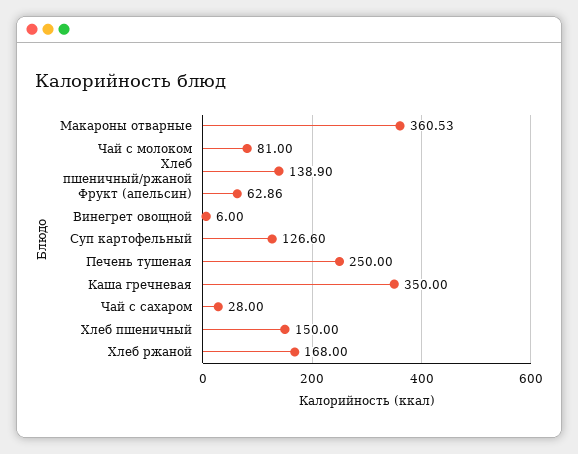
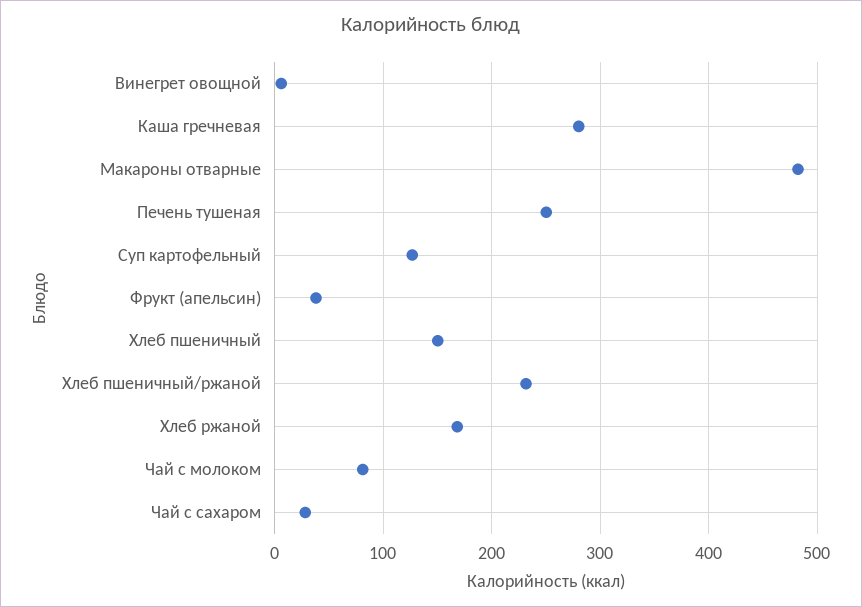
  {
-   "Макароны отварные": 360.53,
+   "Макароны отварные": 480,
    "Чай с молоком": 81,
-   "Хлеб пшеничный/ржаной": 138.9,
+   "Хлеб пшеничный/ржаной": 230,
-   "Фрукт (апельсин)": 62.86,
+   "Фрукт (апельсин)": 40,
    "Винегрет овощной": 6,
    "Суп картофельный": 126.6,
    "Печень тушеная": 250,
-   "Каша гречневая": 350,
+   "Каша гречневая": 280,
    "Чай с сахаром": 28,
    "Хлеб пшеничный": 150,
    "Хлеб ржаной": 168
  }

